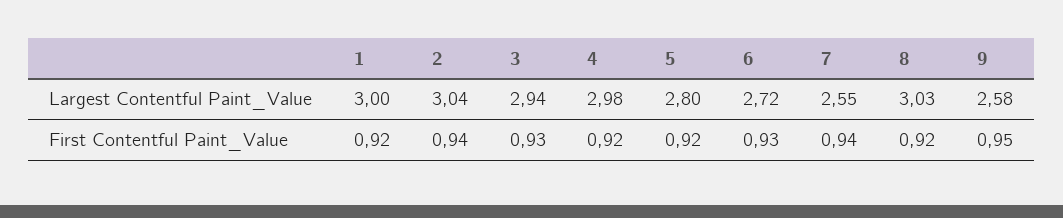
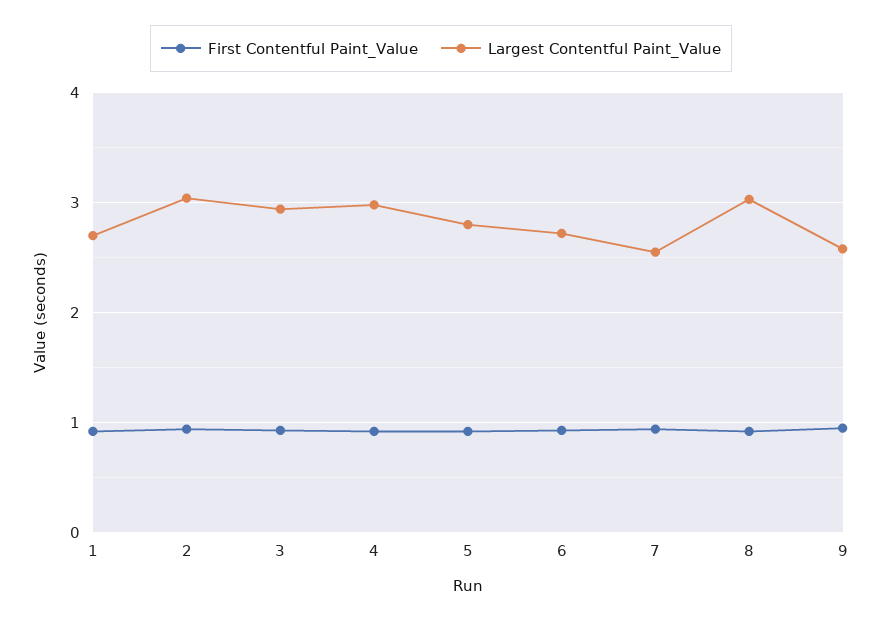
  {
    "Largest Contentful Paint_Value": {
-     "1": 3,
+     "1": 2.7,
      "2": 3.04,
      "3": 2.94,
      "4": 2.98,
      "5": 2.8,
      "6": 2.72,
      "7": 2.55,
      "8": 3.03,
      "9": 2.58
    },
    "First Contentful Paint_Value": {
      "1": 0.92,
      "2": 0.94,
      "3": 0.93,
      "4": 0.92,
      "5": 0.92,
      "6": 0.93,
      "7": 0.94,
      "8": 0.92,
      "9": 0.95
    }
  }

